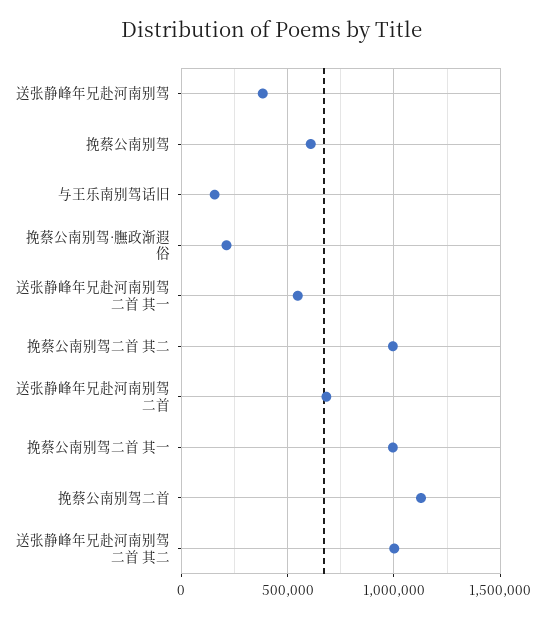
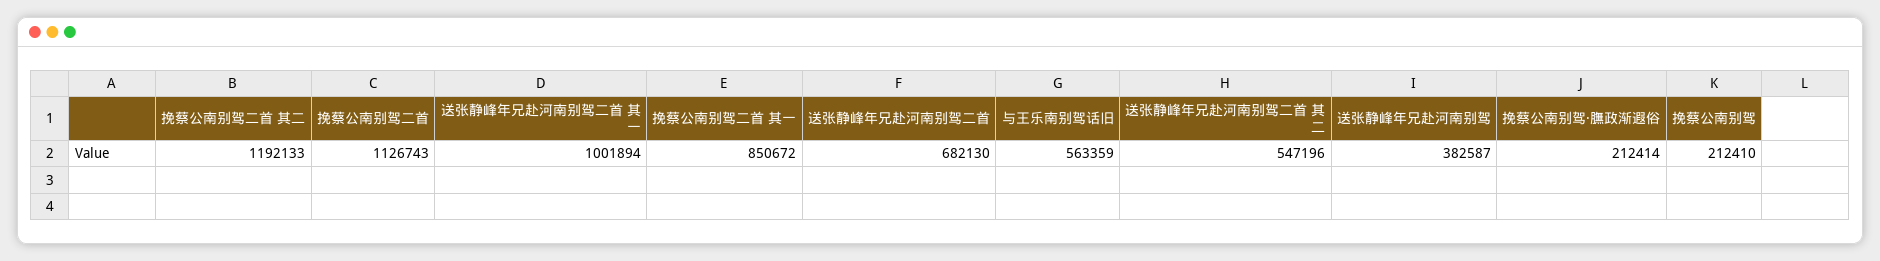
  {
    "送张静峰年兄赴河南别驾": 382587,
-   "挽蔡公南别驾": 600000,
+   "挽蔡公南别驾": 212410,
-   "与王乐南别驾话旧": 150000,
+   "与王乐南别驾话旧": 563359,
    "挽蔡公南别驾·膴政渐遐俗": 212414,
-   "送张静峰年兄赴河南别驾二首 其一": 550000,
+   "送张静峰年兄赴河南别驾二首 其一": 1001894,
-   "挽蔡公南别驾二首 其二": 1000000,
+   "挽蔡公南别驾二首 其二": 1192133,
    "送张静峰年兄赴河南别驾二首": 682130,
-   "挽蔡公南别驾二首 其一": 1000000,
+   "挽蔡公南别驾二首 其一": 850672,
    "挽蔡公南别驾二首": 1126743,
-   "送张静峰年兄赴河南别驾二首 其二": 1000000
+   "送张静峰年兄赴河南别驾二首 其二": 547196
  }

